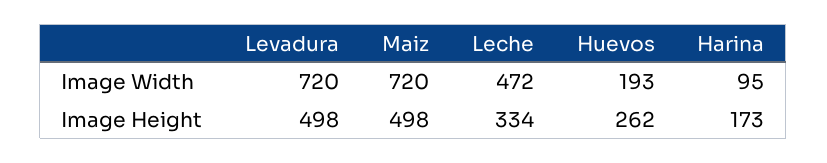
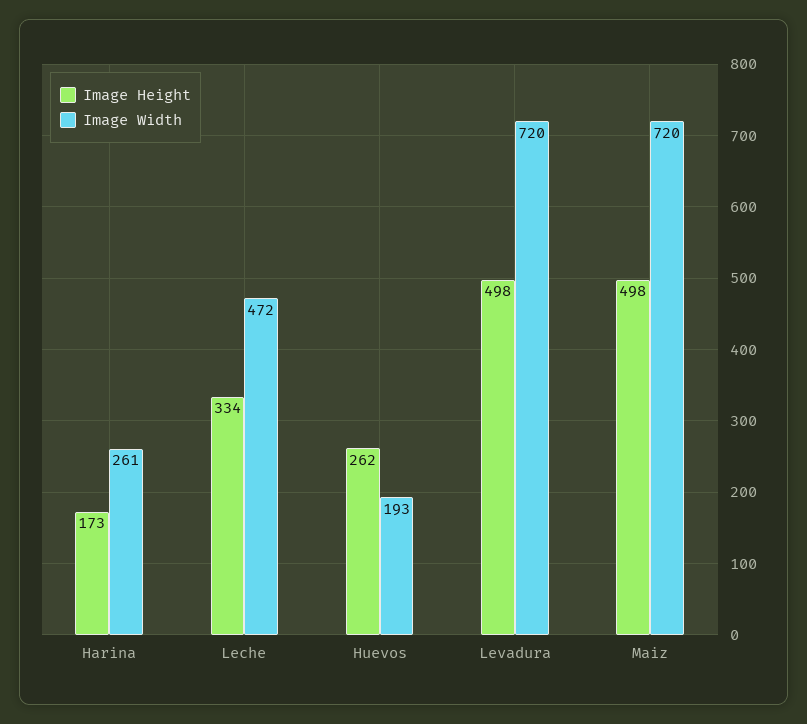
  {
    "Image Width": {
      "Levadura": 720,
      "Maiz": 720,
      "Leche": 472,
      "Huevos": 193,
-     "Harina": 95
+     "Harina": 261
    },
    "Image Height": {
      "Levadura": 498,
      "Maiz": 498,
      "Leche": 334,
      "Huevos": 262,
      "Harina": 173
    }
  }

